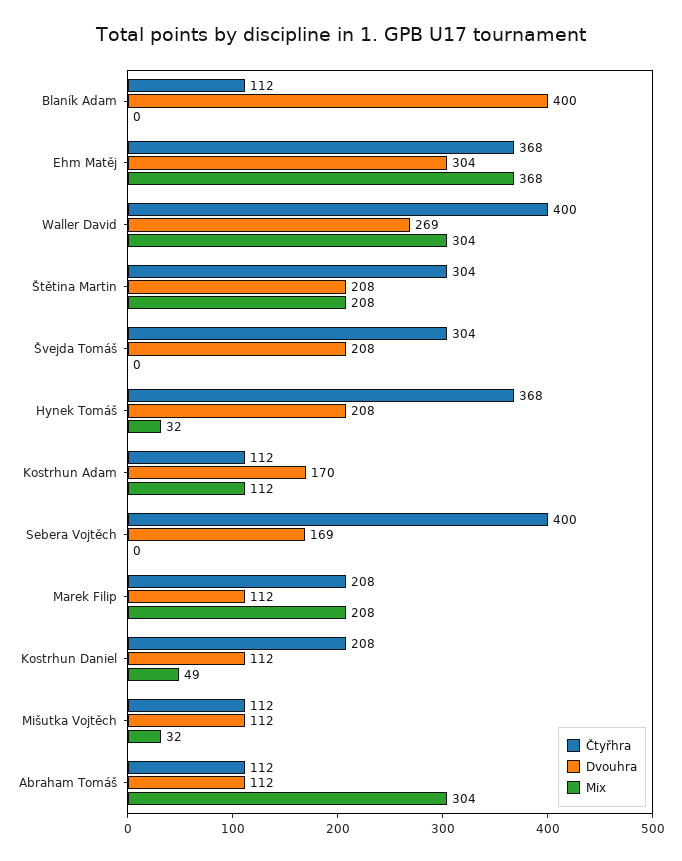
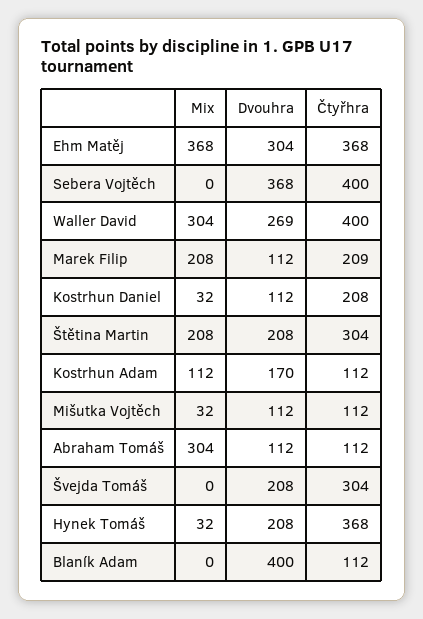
  {
    "Čtyřhra": {
      "Blaník Adam": 112,
      "Ehm Matěj": 368,
      "Waller David": 400,
      "Štětina Martin": 304,
      "Švejda Tomáš": 304,
      "Hynek Tomáš": 368,
      "Kostrhun Adam": 112,
      "Sebera Vojtěch": 400,
-     "Marek Filip": 208,
+     "Marek Filip": 209,
      "Kostrhun Daniel": 208,
      "Mišutka Vojtěch": 112,
      "Abraham Tomáš": 112
    },
    "Dvouhra": {
      "Blaník Adam": 400,
      "Ehm Matěj": 304,
      "Waller David": 269,
      "Štětina Martin": 208,
      "Švejda Tomáš": 208,
      "Hynek Tomáš": 208,
      "Kostrhun Adam": 170,
-     "Sebera Vojtěch": 169,
+     "Sebera Vojtěch": 368,
      "Marek Filip": 112,
      "Kostrhun Daniel": 112,
      "Mišutka Vojtěch": 112,
      "Abraham Tomáš": 112
    },
    "Mix": {
      "Blaník Adam": 0,
      "Ehm Matěj": 368,
      "Waller David": 304,
      "Štětina Martin": 208,
      "Švejda Tomáš": 0,
      "Hynek Tomáš": 32,
      "Kostrhun Adam": 112,
      "Sebera Vojtěch": 0,
      "Marek Filip": 208,
-     "Kostrhun Daniel": 49,
+     "Kostrhun Daniel": 32,
      "Mišutka Vojtěch": 32,
      "Abraham Tomáš": 304
    }
  }

